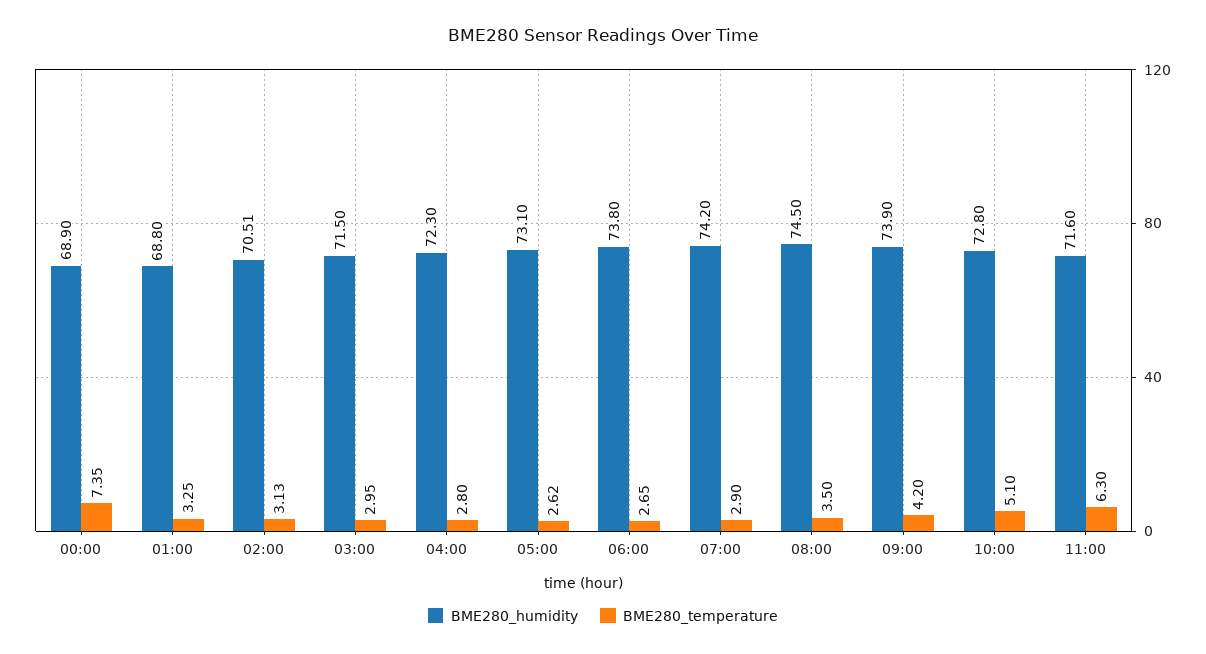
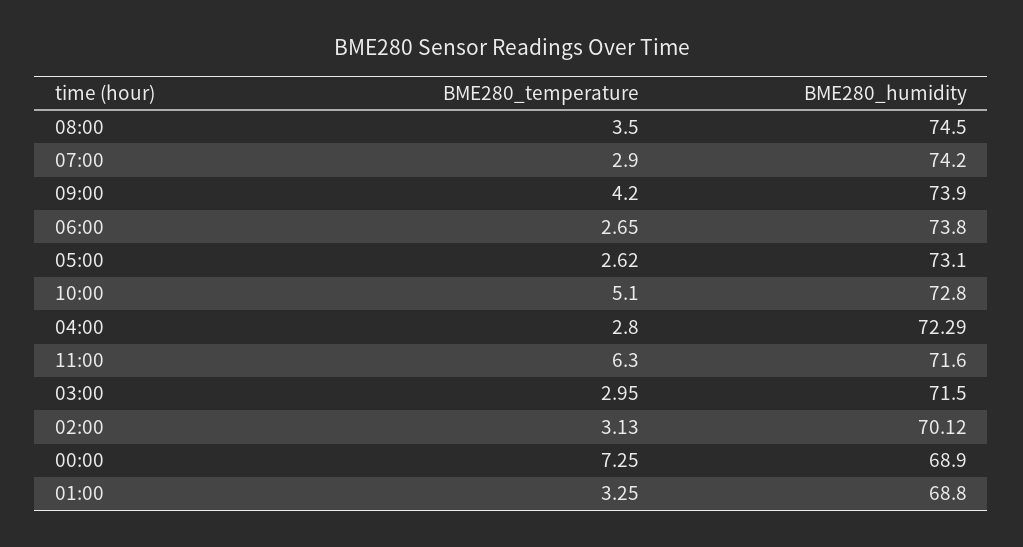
  {
    "BME280_humidity": {
      "00:00": 68.9,
      "01:00": 68.8,
-     "02:00": 70.51,
+     "02:00": 70.12,
      "03:00": 71.5,
-     "04:00": 72.3,
+     "04:00": 72.29,
      "05:00": 73.1,
      "06:00": 73.8,
      "07:00": 74.2,
      "08:00": 74.5,
      "09:00": 73.9,
      "10:00": 72.8,
      "11:00": 71.6
    },
    "BME280_temperature": {
-     "00:00": 7.35,
+     "00:00": 7.25,
      "01:00": 3.25,
      "02:00": 3.13,
      "03:00": 2.95,
      "04:00": 2.8,
      "05:00": 2.62,
      "06:00": 2.65,
      "07:00": 2.9,
      "08:00": 3.5,
      "09:00": 4.2,
      "10:00": 5.1,
      "11:00": 6.3
    }
  }

